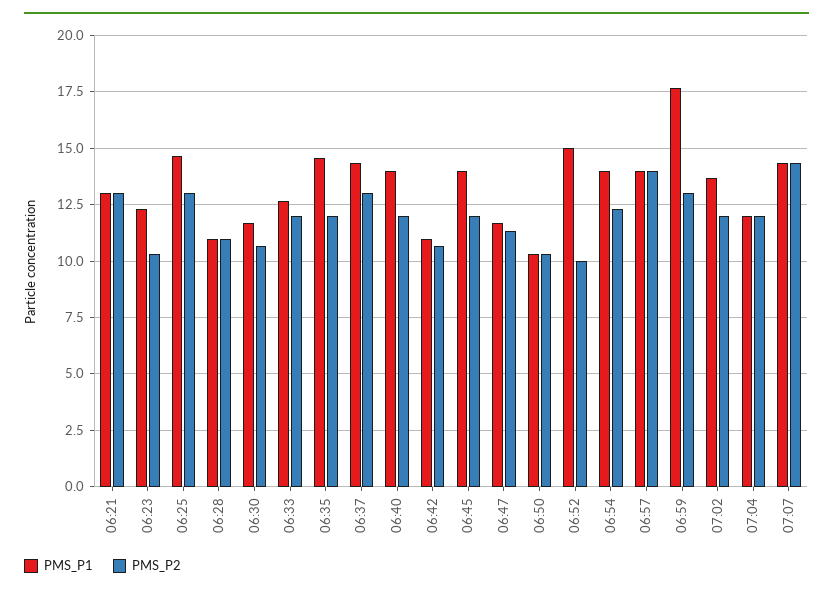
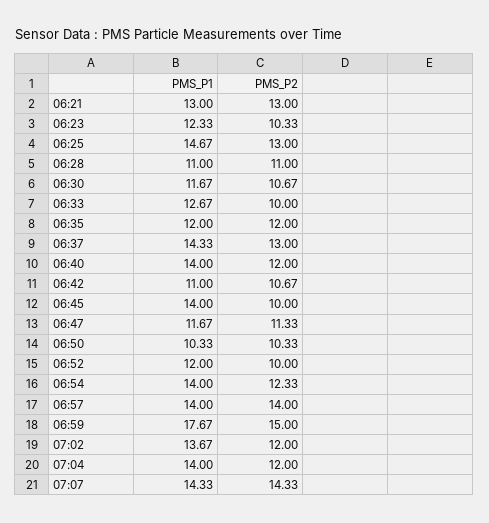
  {
    "PMS_P1": {
      "06:21": 13,
      "06:23": 12.33,
      "06:25": 14.67,
      "06:28": 11,
      "06:30": 11.67,
      "06:33": 12.67,
-     "06:35": 14.5,
+     "06:35": 12,
      "06:37": 14.33,
      "06:40": 14,
      "06:42": 11,
      "06:45": 14,
      "06:47": 11.67,
      "06:50": 10.33,
-     "06:52": 15,
+     "06:52": 12,
      "06:54": 14,
      "06:57": 14,
      "06:59": 17.67,
      "07:02": 13.67,
-     "07:04": 12,
+     "07:04": 14,
      "07:07": 14.33
    },
    "PMS_P2": {
      "06:21": 13,
      "06:23": 10.33,
      "06:25": 13,
      "06:28": 11,
      "06:30": 10.67,
-     "06:33": 12,
+     "06:33": 10,
      "06:35": 12,
      "06:37": 13,
      "06:40": 12,
      "06:42": 10.67,
-     "06:45": 12,
+     "06:45": 10,
      "06:47": 11.33,
      "06:50": 10.33,
      "06:52": 10,
      "06:54": 12.33,
      "06:57": 14,
-     "06:59": 13,
+     "06:59": 15,
      "07:02": 12,
      "07:04": 12,
      "07:07": 14.33
    }
  }

